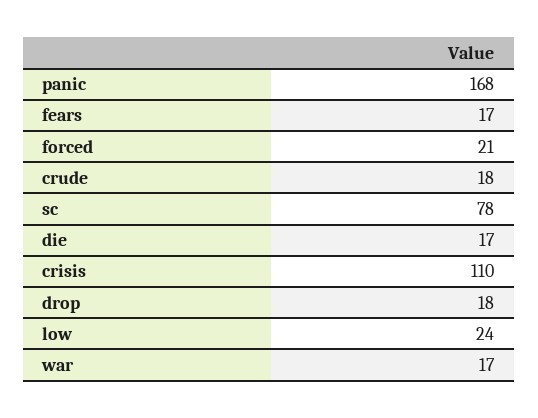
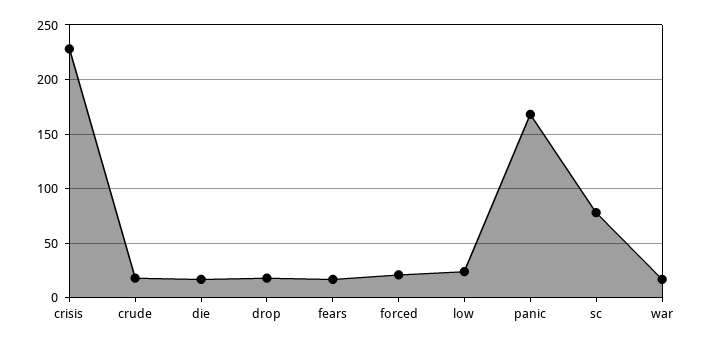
  {
    "panic": 168,
    "fears": 17,
    "forced": 21,
    "crude": 18,
    "sc": 78,
    "die": 17,
-   "crisis": 110,
+   "crisis": 230,
    "drop": 18,
    "low": 24,
    "war": 17
  }

